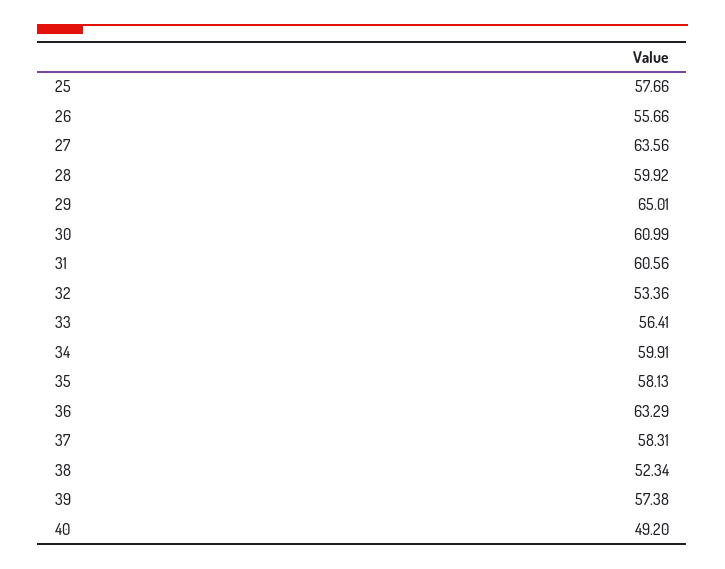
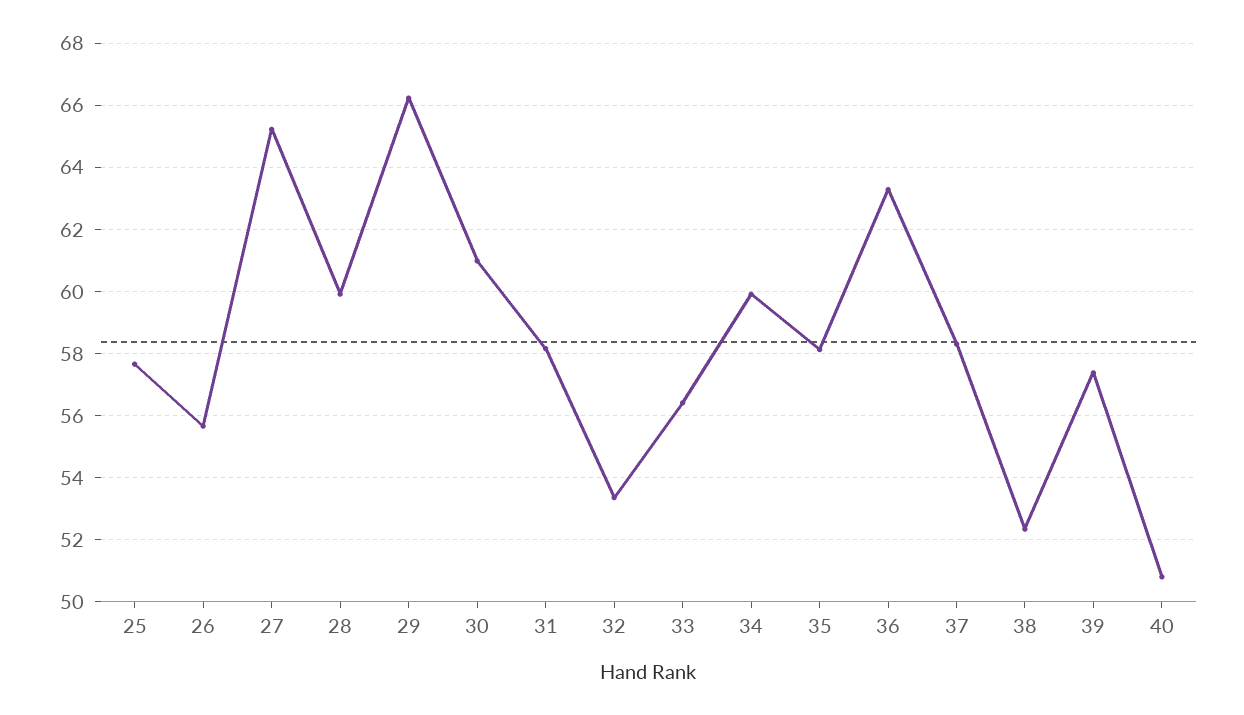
  {
    "25": 57.66,
    "26": 55.66,
-   "27": 63.56,
+   "27": 65.2,
    "28": 59.92,
-   "29": 65.01,
+   "29": 66.2,
    "30": 60.99,
-   "31": 60.56,
+   "31": 58.2,
    "32": 53.36,
    "33": 56.41,
    "34": 59.91,
    "35": 58.13,
    "36": 63.29,
    "37": 58.31,
    "38": 52.34,
    "39": 57.38,
-   "40": 49.2
+   "40": 50.8
  }

